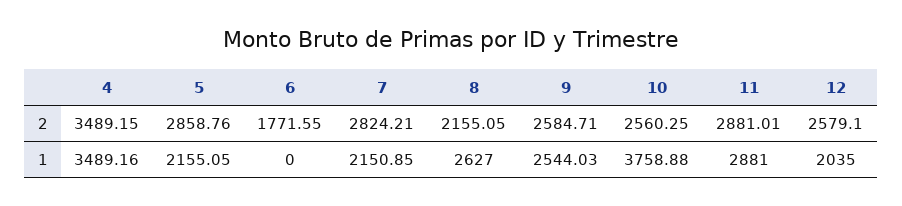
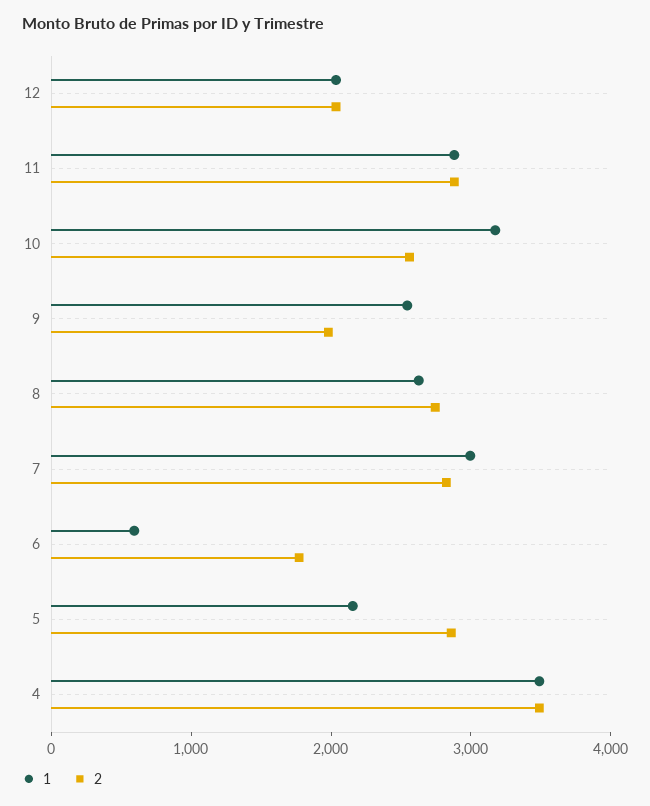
  {
    "2": {
      "4": 3489.15,
      "5": 2858.76,
      "6": 1771.55,
      "7": 2824.21,
-     "8": 2155.05,
+     "8": 2800,
-     "9": 2584.71,
+     "9": 2000,
      "10": 2560.25,
      "11": 2881.01,
-     "12": 2579.1
+     "12": 2000
    },
    "1": {
      "4": 3489.16,
      "5": 2155.05,
-     "6": 0,
+     "6": 600,
-     "7": 2150.85,
+     "7": 3000,
      "8": 2627,
      "9": 2544.03,
-     "10": 3758.88,
+     "10": 3200,
      "11": 2881,
      "12": 2035
    }
  }

